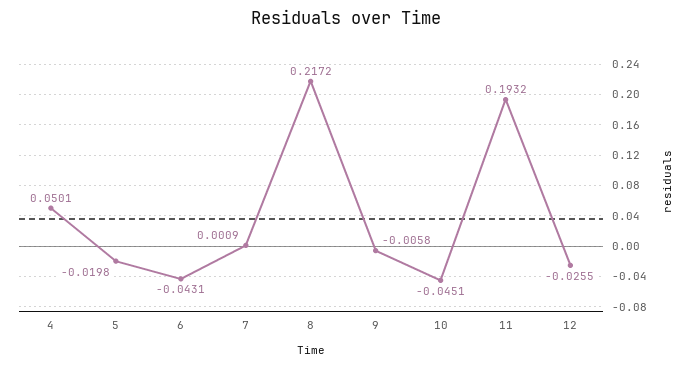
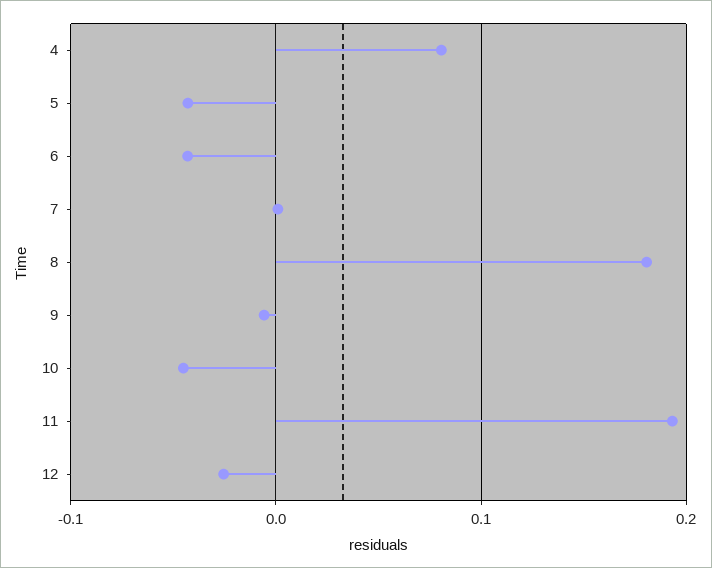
  {
-   "4": 0.0501,
+   "4": 0.08,
-   "5": -0.0198,
+   "5": -0.04,
    "6": -0.0431,
    "7": 0.0009,
-   "8": 0.2172,
+   "8": 0.18,
    "9": -0.0058,
    "10": -0.0451,
    "11": 0.1932,
    "12": -0.0255
  }

